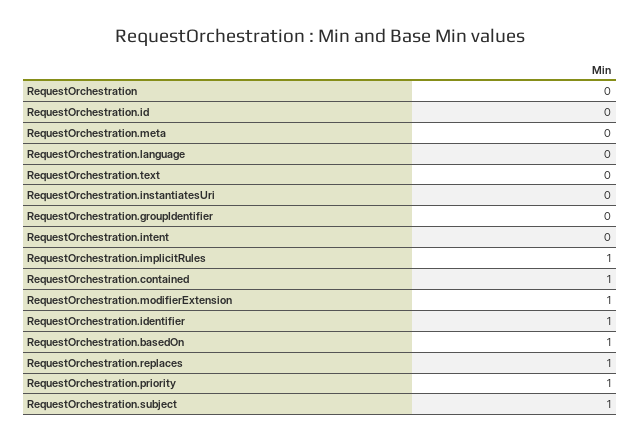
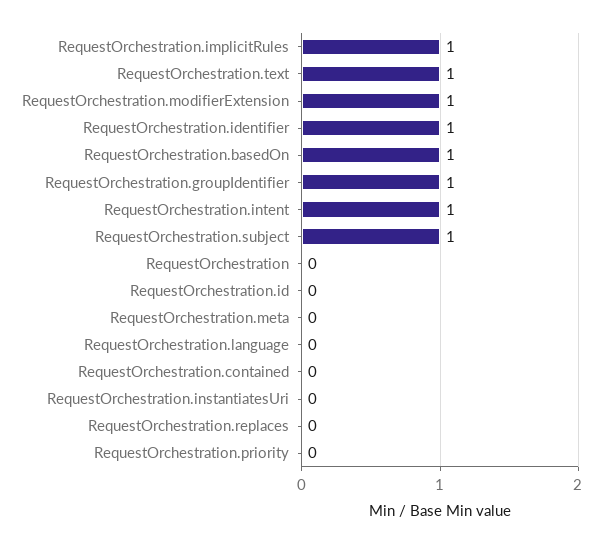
  {
    "RequestOrchestration": 0,
    "RequestOrchestration.id": 0,
    "RequestOrchestration.meta": 0,
    "RequestOrchestration.language": 0,
-   "RequestOrchestration.text": 0,
+   "RequestOrchestration.text": 1,
    "RequestOrchestration.instantiatesUri": 0,
-   "RequestOrchestration.groupIdentifier": 0,
+   "RequestOrchestration.groupIdentifier": 1,
-   "RequestOrchestration.intent": 0,
+   "RequestOrchestration.intent": 1,
    "RequestOrchestration.implicitRules": 1,
-   "RequestOrchestration.contained": 1,
+   "RequestOrchestration.contained": 0,
    "RequestOrchestration.modifierExtension": 1,
    "RequestOrchestration.identifier": 1,
    "RequestOrchestration.basedOn": 1,
-   "RequestOrchestration.replaces": 1,
+   "RequestOrchestration.replaces": 0,
-   "RequestOrchestration.priority": 1,
+   "RequestOrchestration.priority": 0,
    "RequestOrchestration.subject": 1
  }

